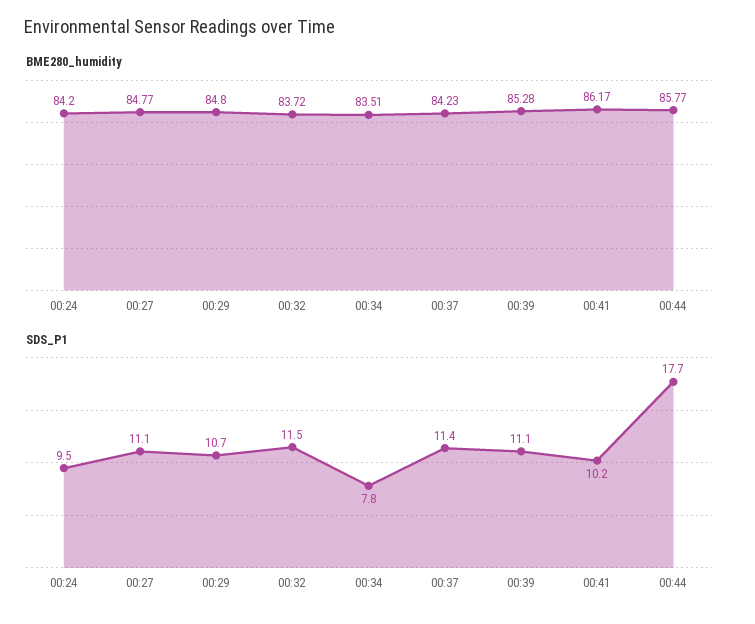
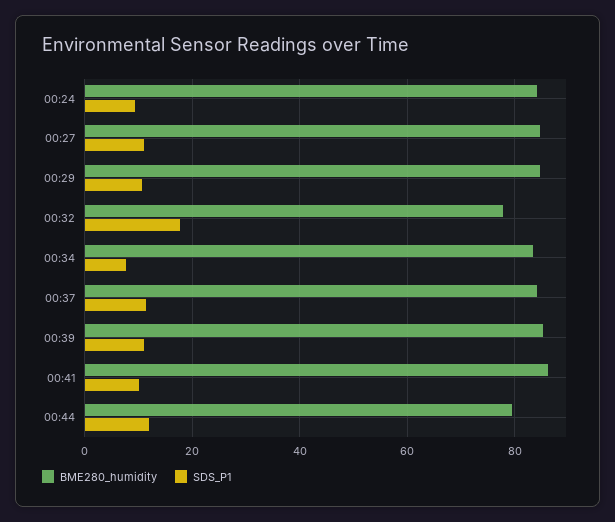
  {
    "BME280_humidity": {
      "00:24": 84.2,
      "00:27": 84.77,
      "00:29": 84.8,
-     "00:32": 83.72,
+     "00:32": 78,
      "00:34": 83.51,
      "00:37": 84.23,
      "00:39": 85.28,
      "00:41": 86.17,
-     "00:44": 85.77
+     "00:44": 80
    },
    "SDS_P1": {
      "00:24": 9.5,
      "00:27": 11.1,
      "00:29": 10.7,
-     "00:32": 11.5,
+     "00:32": 18,
      "00:34": 7.8,
      "00:37": 11.4,
      "00:39": 11.1,
      "00:41": 10.2,
-     "00:44": 17.7
+     "00:44": 12
    }
  }

